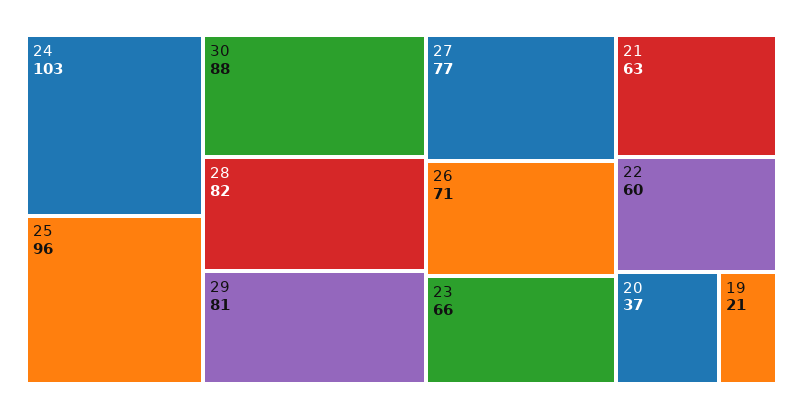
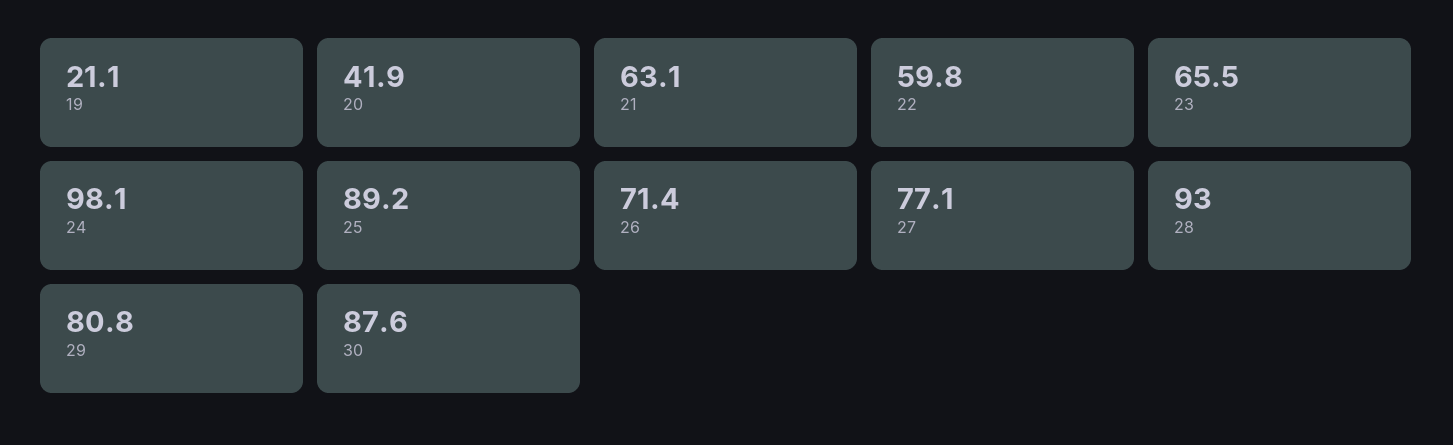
  {
-   "24": 103,
+   "24": 98.1,
-   "25": 96,
+   "25": 89.2,
    "30": 87.6,
-   "28": 82,
+   "28": 93,
    "29": 80.8,
    "27": 77.1,
    "26": 71.4,
    "23": 65.5,
    "21": 63.1,
    "22": 59.8,
-   "20": 37,
+   "20": 41.9,
    "19": 21.1
  }

